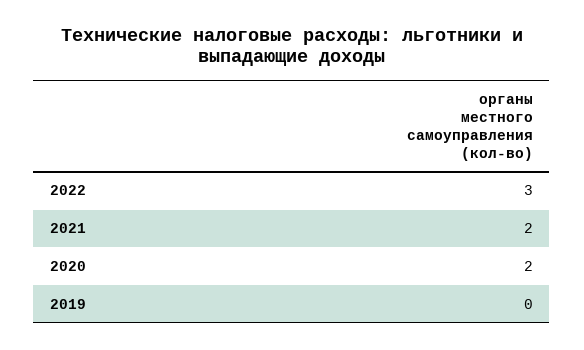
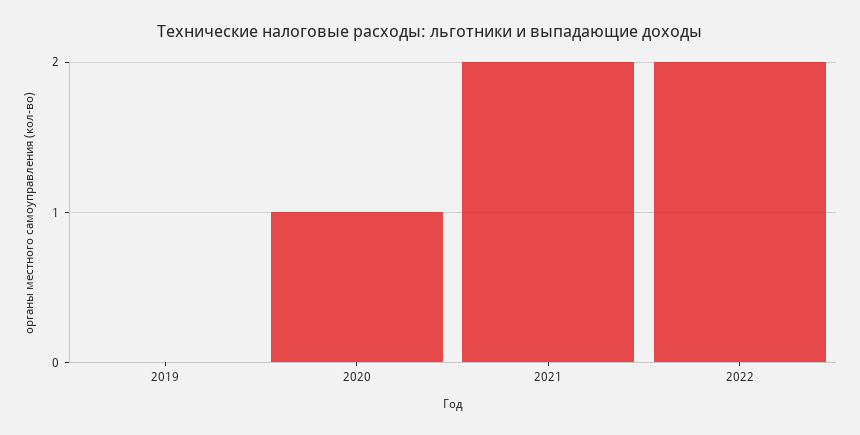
  {
-   "2022": 3,
+   "2022": 2,
    "2021": 2,
-   "2020": 2,
+   "2020": 1,
    "2019": 0
  }

